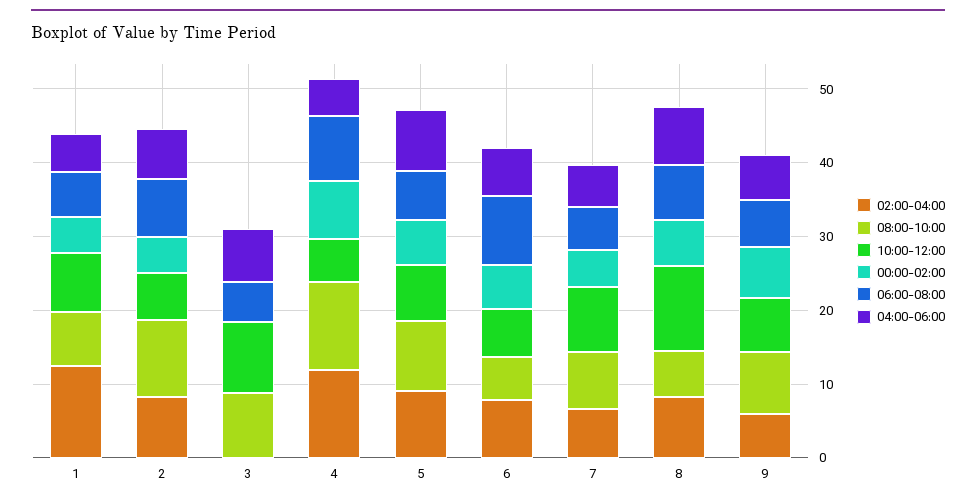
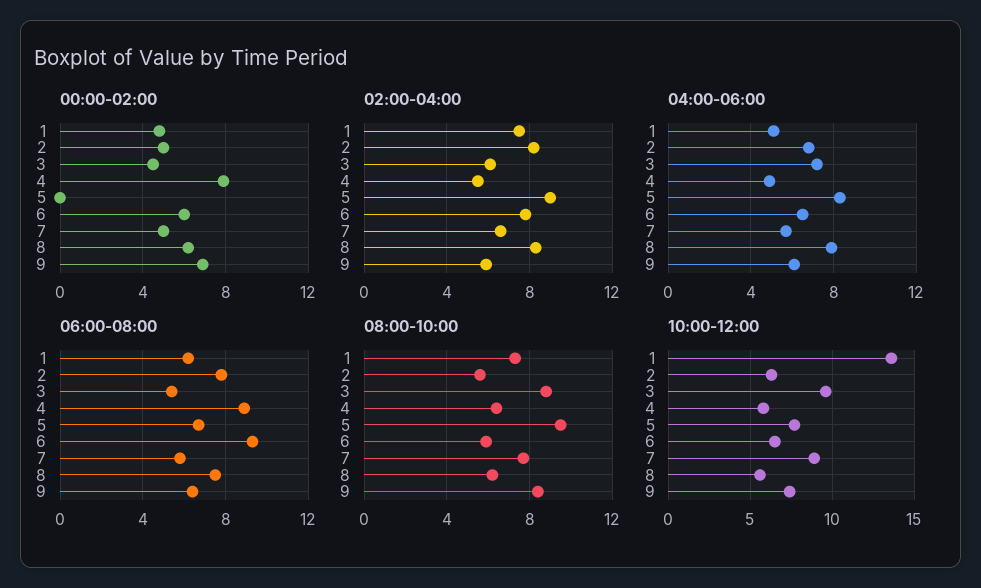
  {
    "02:00-04:00": {
-     "1": 12,
+     "1": 7.5,
      "2": 8,
-     "3": 0,
+     "3": 6,
-     "4": 12,
+     "4": 5.5,
      "5": 9,
      "6": 8,
      "7": 6.5,
      "8": 8.5,
      "9": 6
    },
    "08:00-10:00": {
      "1": 7.5,
-     "2": 10,
+     "2": 5.5,
      "3": 9,
-     "4": 12,
+     "4": 6.5,
      "5": 9.5,
      "6": 6,
      "7": 7.5,
      "8": 6,
      "9": 8.5
    },
    "10:00-12:00": {
-     "1": 8,
+     "1": 13.5,
      "2": 6.5,
      "3": 9.5,
      "4": 6,
      "5": 7.5,
      "6": 6.5,
      "7": 9,
-     "8": 12,
+     "8": 5.5,
      "9": 7.5
    },
    "00:00-02:00": {
      "1": 5,
      "2": 5,
-     "3": 0,
+     "3": 4.5,
      "4": 8,
-     "5": 6,
+     "5": 0,
      "6": 6,
      "7": 5,
      "8": 6,
      "9": 7
    },
    "06:00-08:00": {
      "1": 6,
      "2": 8,
      "3": 5.5,
      "4": 9,
      "5": 6.5,
      "6": 9.5,
      "7": 6,
      "8": 7.5,
      "9": 6.5
    },
    "04:00-06:00": {
      "1": 5,
      "2": 7,
      "3": 7,
      "4": 5,
      "5": 8.5,
      "6": 6.5,
      "7": 5.5,
      "8": 8,
      "9": 6
    }
  }

